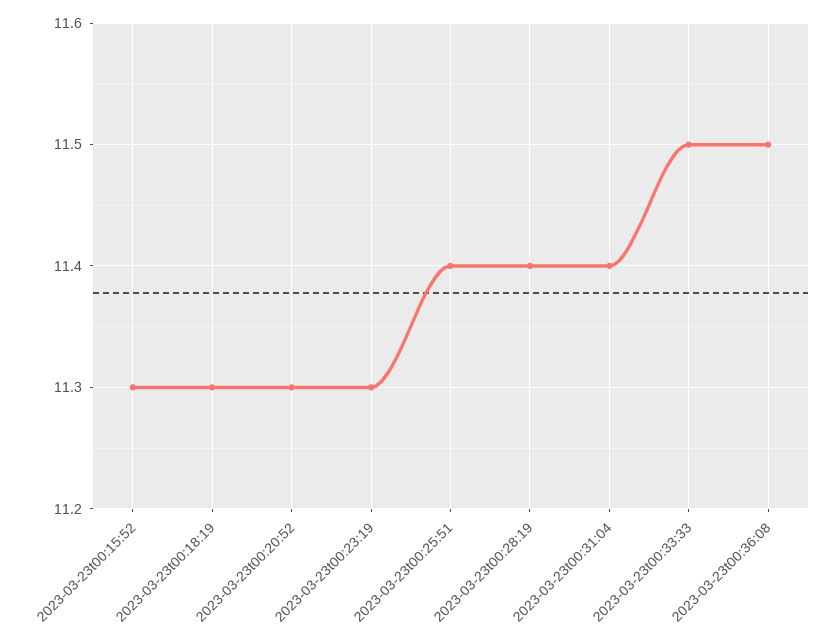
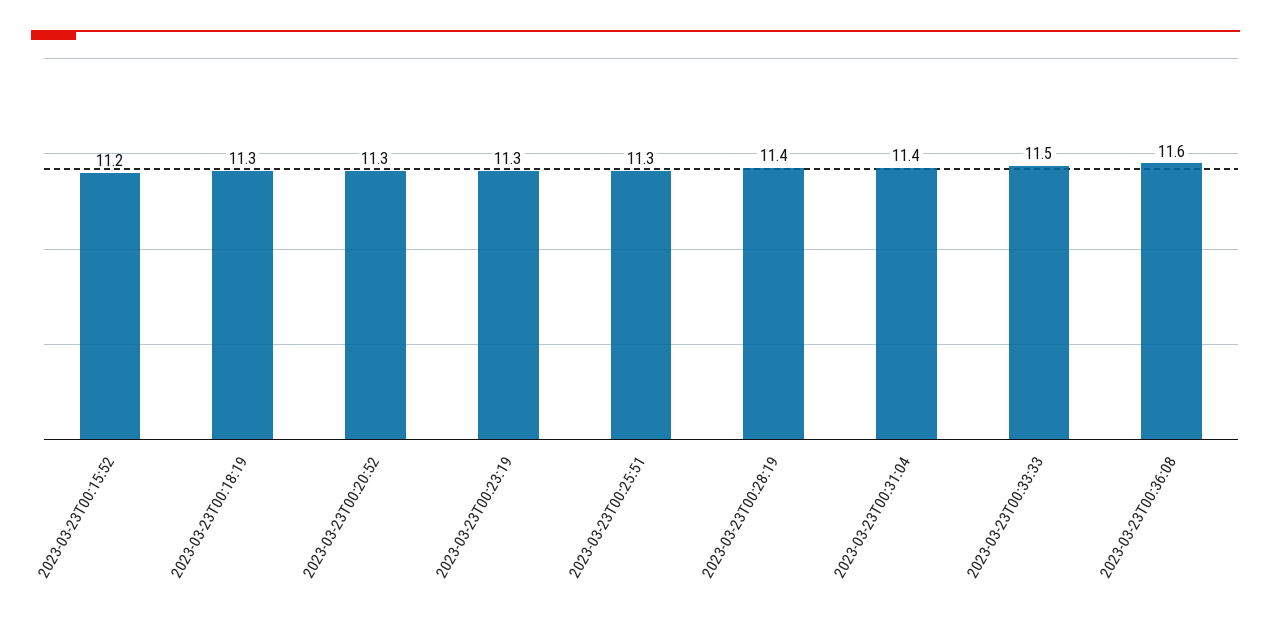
  {
-   "2023-03-23t00:15:52": 11.3,
+   "2023-03-23t00:15:52": 11.2,
    "2023-03-23t00:18:19": 11.3,
    "2023-03-23t00:20:52": 11.3,
    "2023-03-23t00:23:19": 11.3,
-   "2023-03-23t00:25:51": 11.4,
+   "2023-03-23t00:25:51": 11.3,
    "2023-03-23t00:28:19": 11.4,
    "2023-03-23t00:31:04": 11.4,
    "2023-03-23t00:33:33": 11.5,
-   "2023-03-23t00:36:08": 11.5
+   "2023-03-23t00:36:08": 11.6
  }

